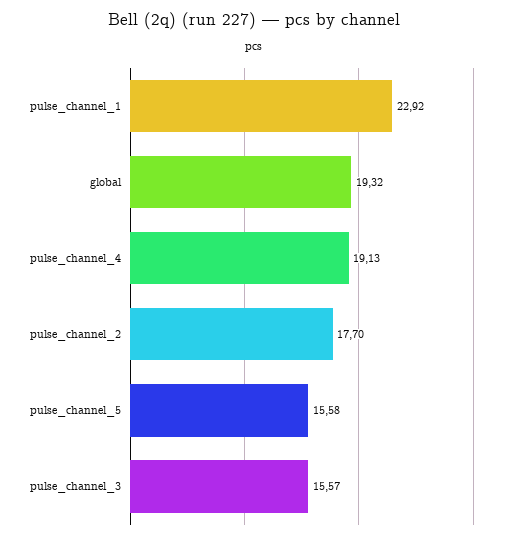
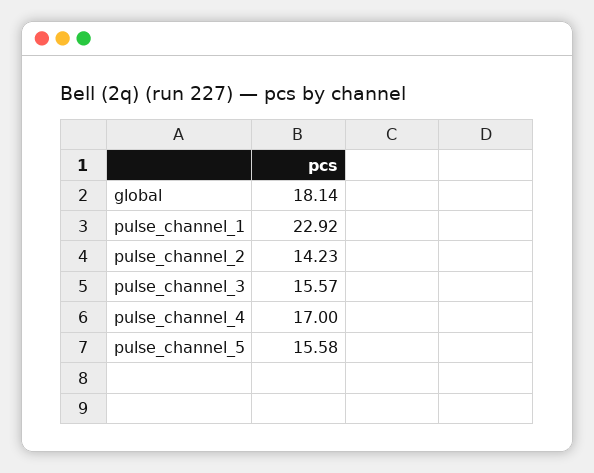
  {
    "pulse_channel_1": 22.92,
-   "global": 19.32,
+   "global": 18.14,
-   "pulse_channel_4": 19.13,
+   "pulse_channel_4": 17,
-   "pulse_channel_2": 17.7,
+   "pulse_channel_2": 14.23,
    "pulse_channel_5": 15.58,
    "pulse_channel_3": 15.57
  }

